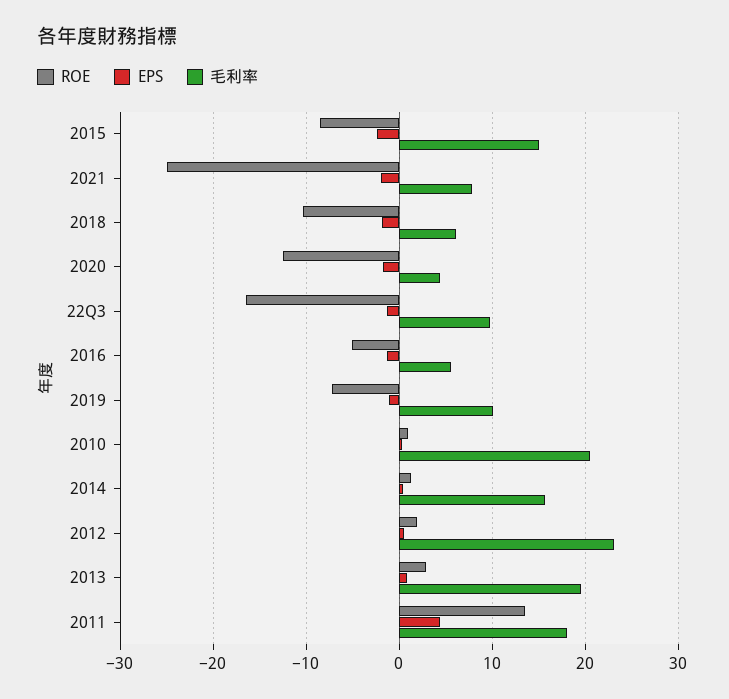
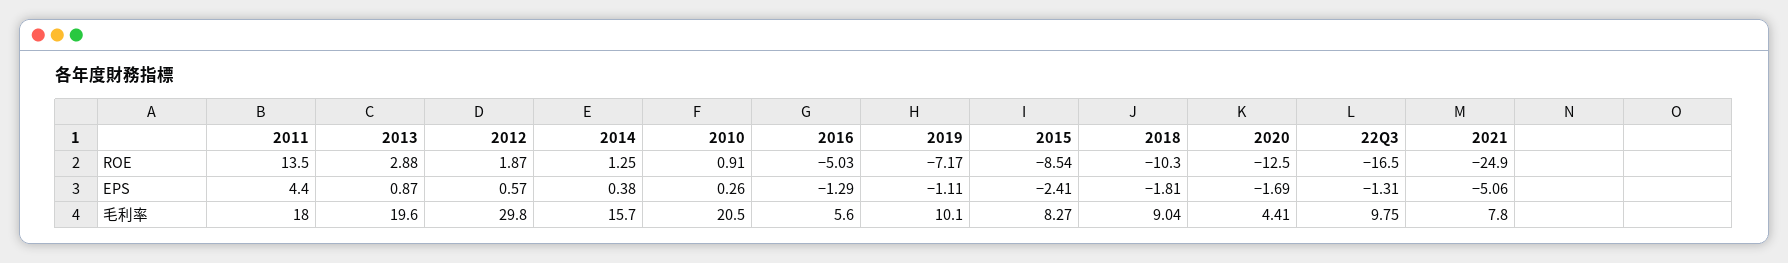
  {
    "ROE": {
      "2015": -8.54,
      "2021": -24.9,
      "2018": -10.3,
      "2020": -12.5,
      "22Q3": -16.5,
      "2016": -5.03,
      "2019": -7.17,
      "2010": 0.91,
      "2014": 1.25,
      "2012": 1.87,
      "2013": 2.88,
      "2011": 13.5
    },
    "EPS": {
      "2015": -2.41,
-     "2021": -2,
+     "2021": -5.06,
      "2018": -1.81,
      "2020": -1.69,
      "22Q3": -1.31,
      "2016": -1.29,
      "2019": -1.11,
      "2010": 0.26,
      "2014": 0.38,
      "2012": 0.57,
      "2013": 0.87,
      "2011": 4.4
    },
    "毛利率": {
-     "2015": 15,
+     "2015": 8.27,
      "2021": 7.8,
-     "2018": 6,
+     "2018": 9.04,
      "2020": 4.41,
      "22Q3": 9.75,
      "2016": 5.6,
      "2019": 10.1,
      "2010": 20.5,
      "2014": 15.7,
-     "2012": 23,
+     "2012": 29.8,
      "2013": 19.6,
      "2011": 18
    }
  }

